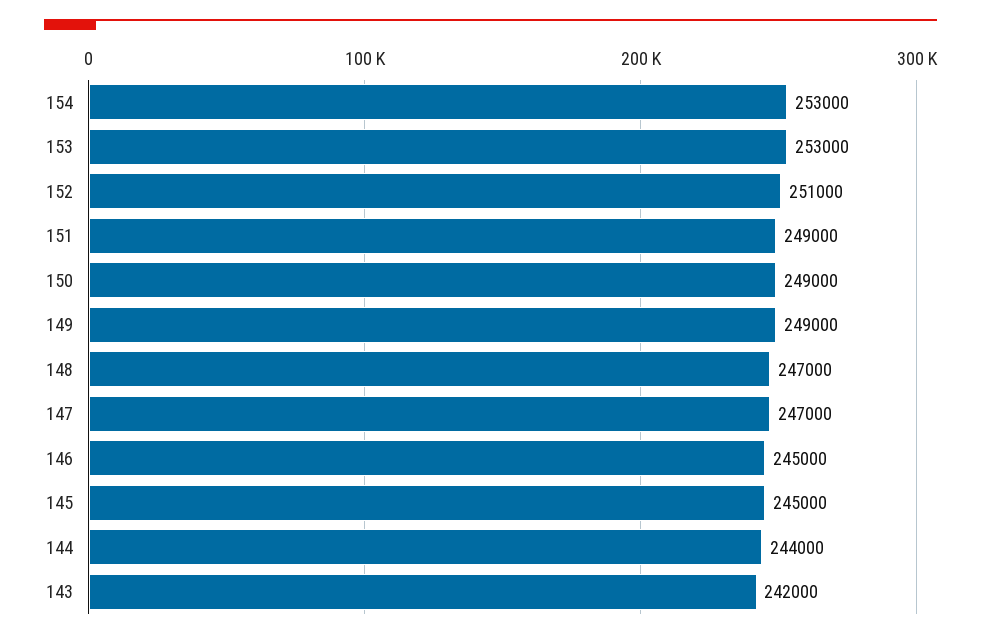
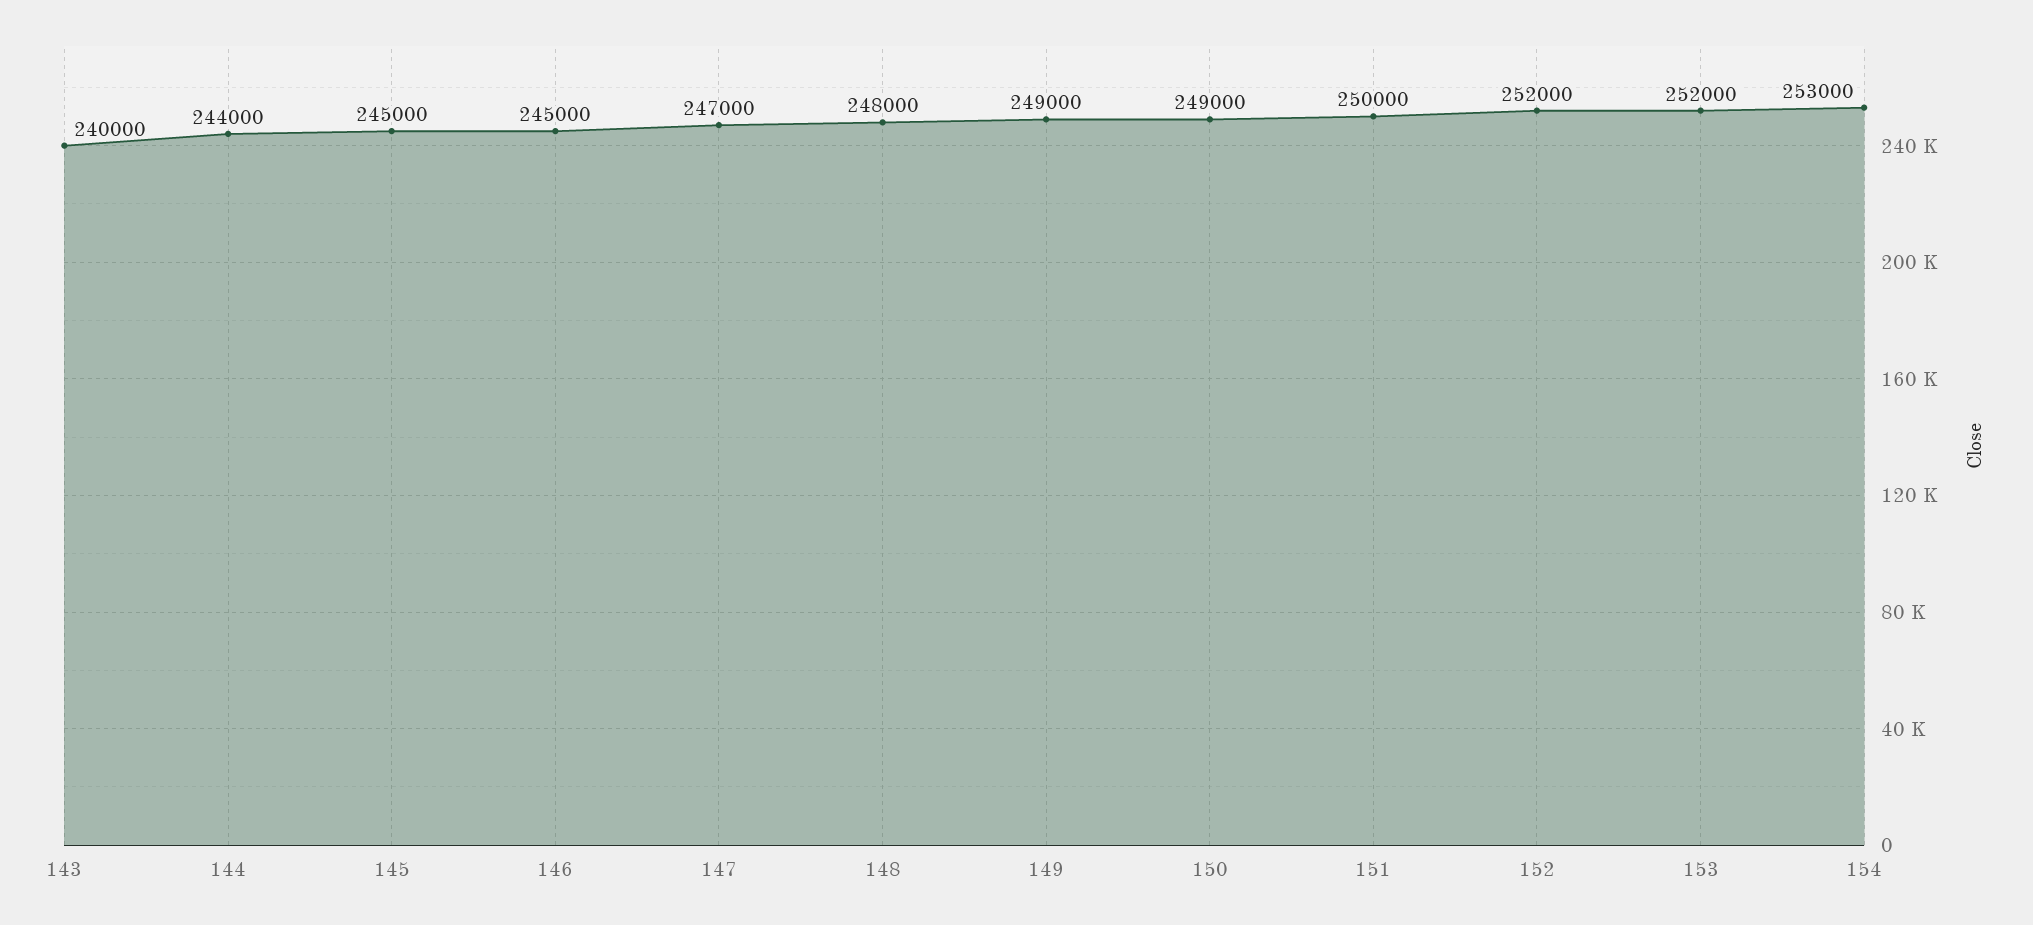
  {
    "154": 253000,
-   "153": 253000,
+   "153": 252000,
-   "152": 251000,
+   "152": 252000,
-   "151": 249000,
+   "151": 250000,
    "150": 249000,
    "149": 249000,
-   "148": 247000,
+   "148": 248000,
    "147": 247000,
    "146": 245000,
    "145": 245000,
    "144": 244000,
-   "143": 242000
+   "143": 240000
  }

